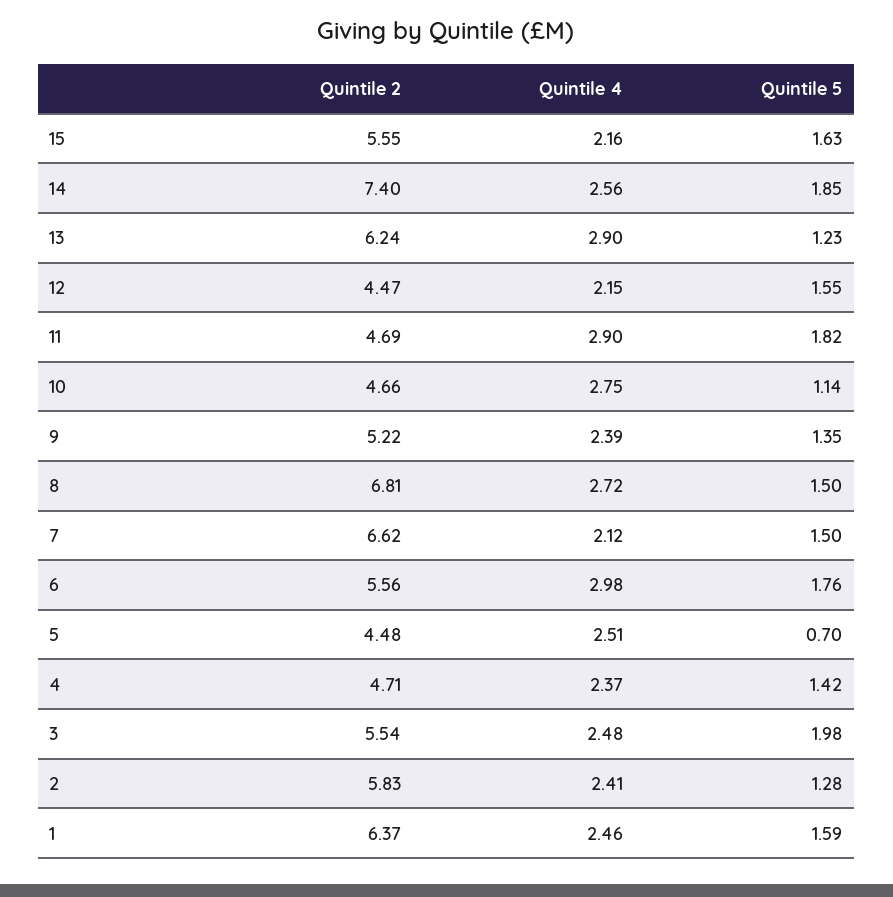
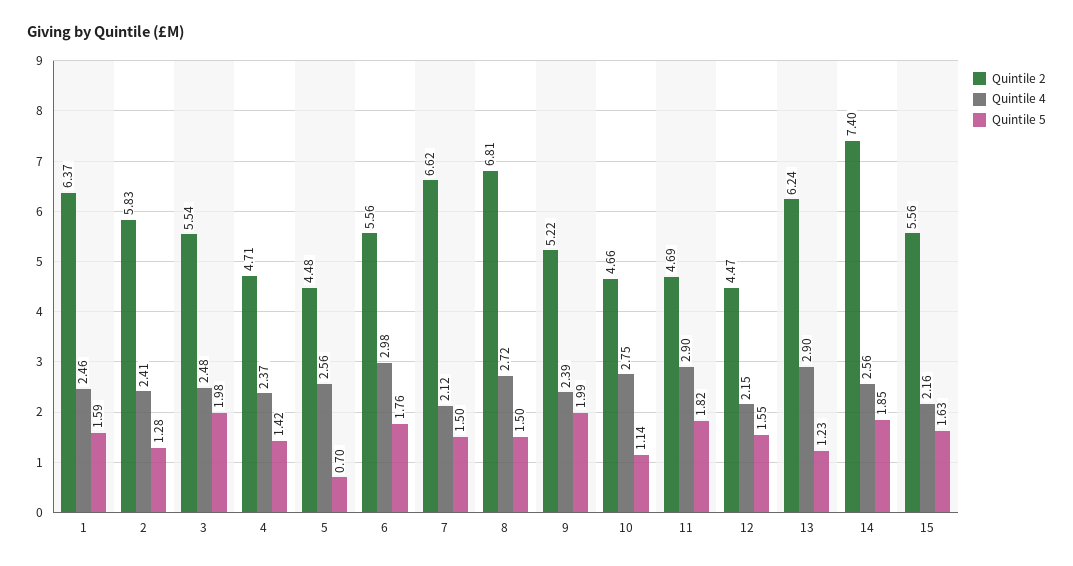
  {
    "Quintile 2": {
-     "15": 5.55,
+     "15": 5.56,
      "14": 7.4,
      "13": 6.24,
      "12": 4.47,
      "11": 4.69,
      "10": 4.66,
      "9": 5.22,
      "8": 6.81,
      "7": 6.62,
      "6": 5.56,
      "5": 4.48,
      "4": 4.71,
      "3": 5.54,
      "2": 5.83,
      "1": 6.37
    },
    "Quintile 4": {
      "15": 2.16,
      "14": 2.56,
      "13": 2.9,
      "12": 2.15,
      "11": 2.9,
      "10": 2.75,
      "9": 2.39,
      "8": 2.72,
      "7": 2.12,
      "6": 2.98,
-     "5": 2.51,
+     "5": 2.56,
      "4": 2.37,
      "3": 2.48,
      "2": 2.41,
      "1": 2.46
    },
    "Quintile 5": {
      "15": 1.63,
      "14": 1.85,
      "13": 1.23,
      "12": 1.55,
      "11": 1.82,
      "10": 1.14,
-     "9": 1.35,
+     "9": 1.99,
      "8": 1.5,
      "7": 1.5,
      "6": 1.76,
      "5": 0.7,
      "4": 1.42,
      "3": 1.98,
      "2": 1.28,
      "1": 1.59
    }
  }

